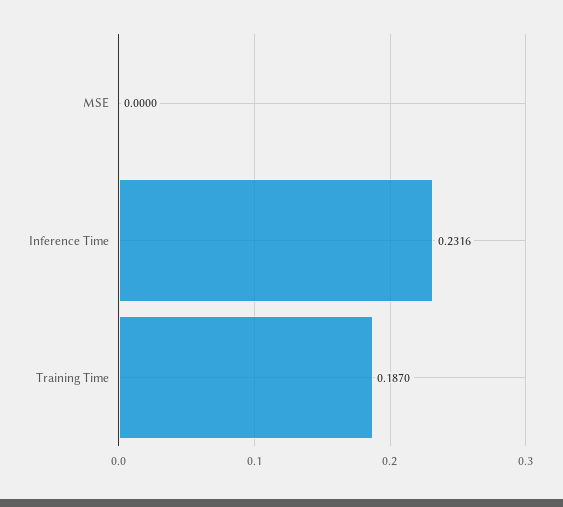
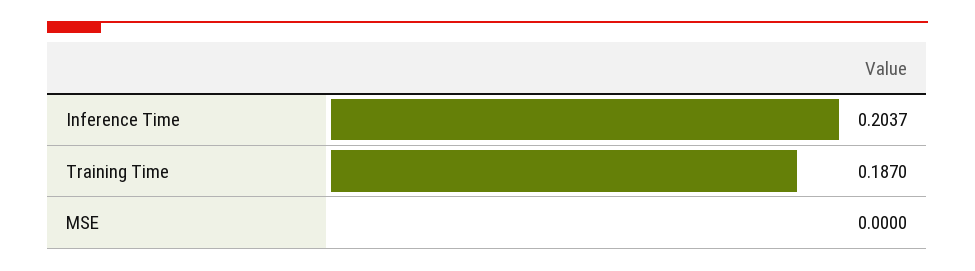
  {
    "MSE": 0,
-   "Inference Time": 0.2316,
+   "Inference Time": 0.2037,
    "Training Time": 0.187
  }

